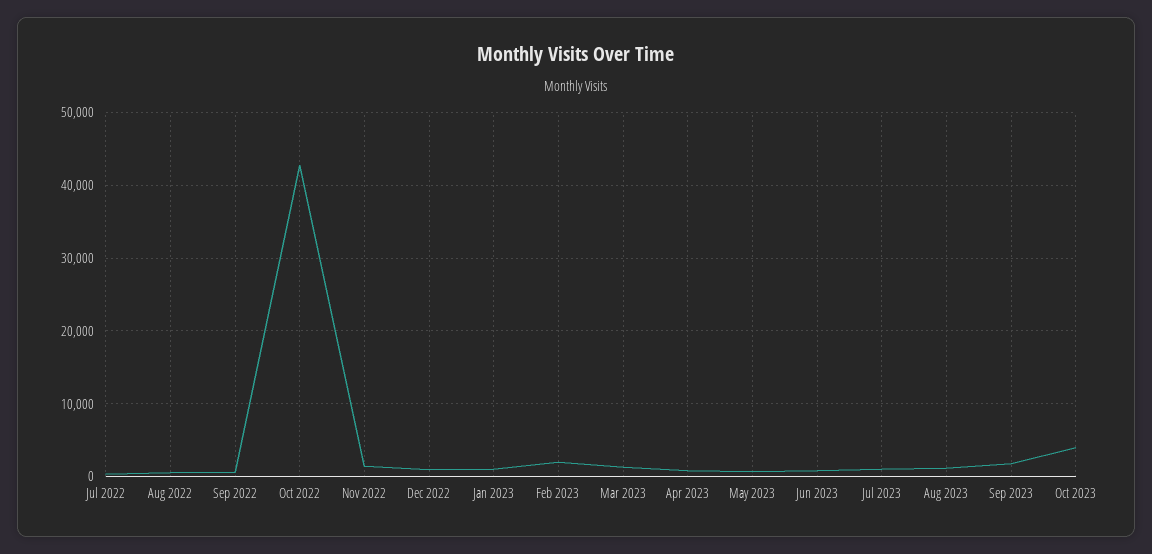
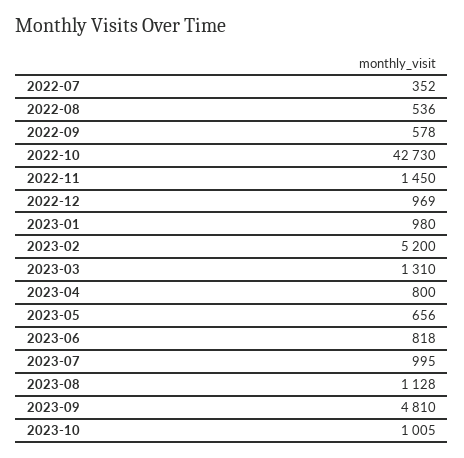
  {
    "Jul 2022": 352,
    "Aug 2022": 536,
    "Sep 2022": 578,
    "Oct 2022": 42730,
    "Nov 2022": 1450,
    "Dec 2022": 969,
    "Jan 2023": 980,
-   "Feb 2023": 2000,
+   "Feb 2023": 5200,
    "Mar 2023": 1310,
    "Apr 2023": 800,
    "May 2023": 656,
    "Jun 2023": 818,
    "Jul 2023": 995,
    "Aug 2023": 1128,
-   "Sep 2023": 2000,
+   "Sep 2023": 4810,
-   "Oct 2023": 4000
+   "Oct 2023": 1005
  }

